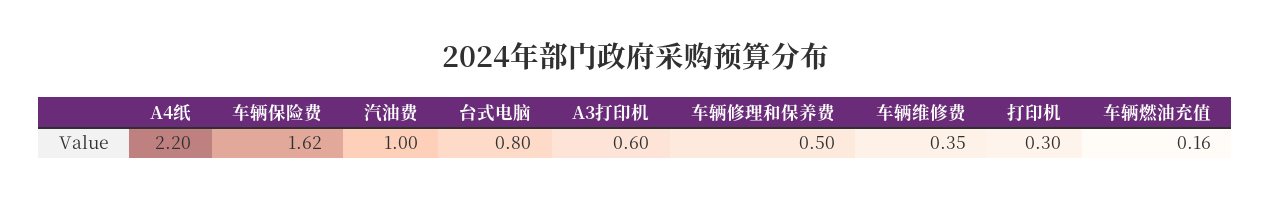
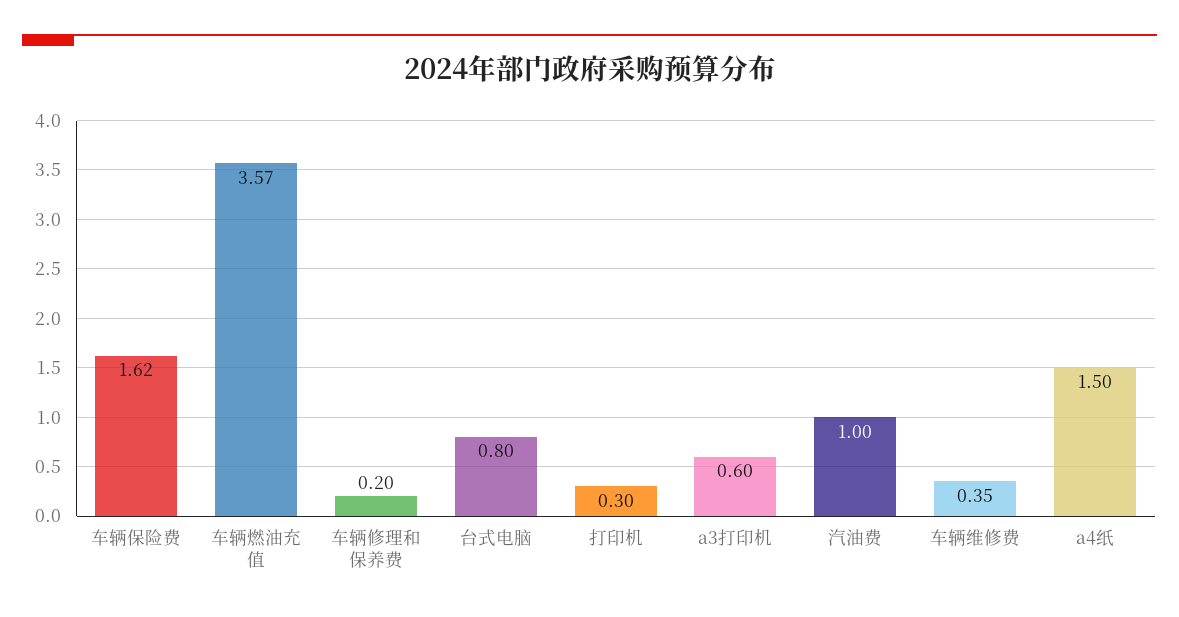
  {
-   "A4纸": 2.2,
+   "A4纸": 1.5,
    "车辆保险费": 1.62,
    "汽油费": 1,
    "台式电脑": 0.8,
    "A3打印机": 0.6,
-   "车辆修理和保养费": 0.5,
+   "车辆修理和保养费": 0.2,
    "车辆维修费": 0.35,
    "打印机": 0.3,
-   "车辆燃油充值": 0.16
+   "车辆燃油充值": 3.57
  }

